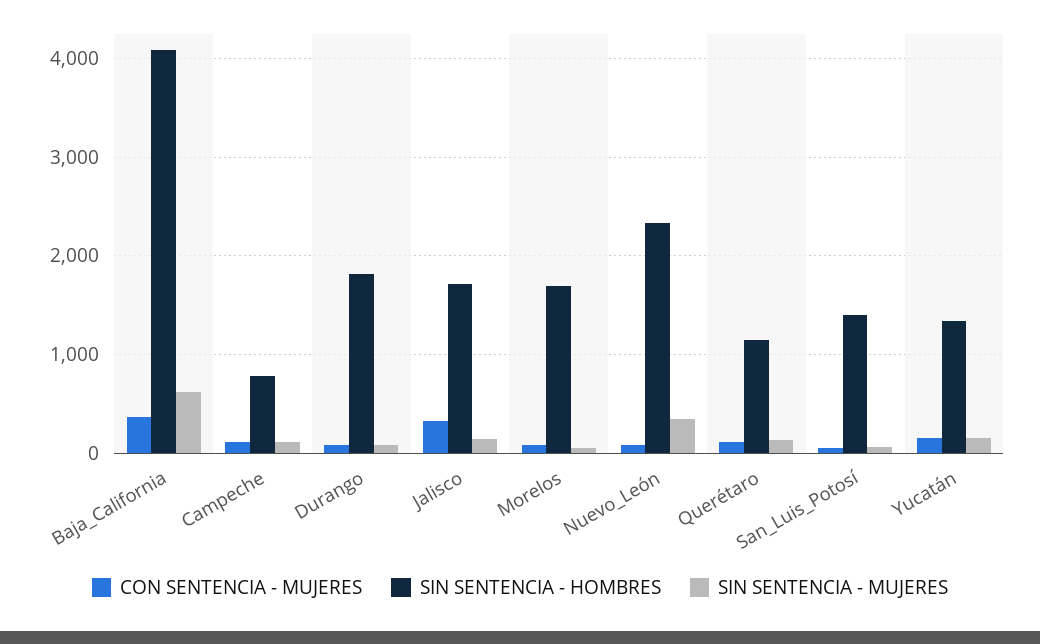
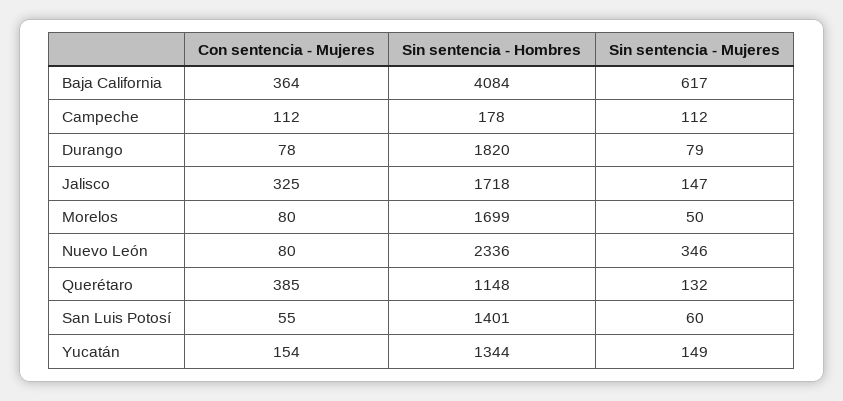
  {
    "CON SENTENCIA - MUJERES": {
      "Baja_California": 364,
      "Campeche": 112,
      "Durango": 78,
      "Jalisco": 325,
      "Morelos": 80,
      "Nuevo_León": 80,
-     "Querétaro": 100,
+     "Querétaro": 385,
      "San_Luis_Potosí": 55,
      "Yucatán": 154
    },
    "SIN SENTENCIA - HOMBRES": {
      "Baja_California": 4084,
-     "Campeche": 800,
+     "Campeche": 178,
      "Durango": 1820,
      "Jalisco": 1718,
      "Morelos": 1699,
      "Nuevo_León": 2336,
      "Querétaro": 1148,
      "San_Luis_Potosí": 1401,
      "Yucatán": 1344
    },
    "SIN SENTENCIA - MUJERES": {
      "Baja_California": 617,
      "Campeche": 112,
      "Durango": 79,
      "Jalisco": 147,
      "Morelos": 50,
      "Nuevo_León": 346,
      "Querétaro": 132,
      "San_Luis_Potosí": 60,
      "Yucatán": 149
    }
  }

